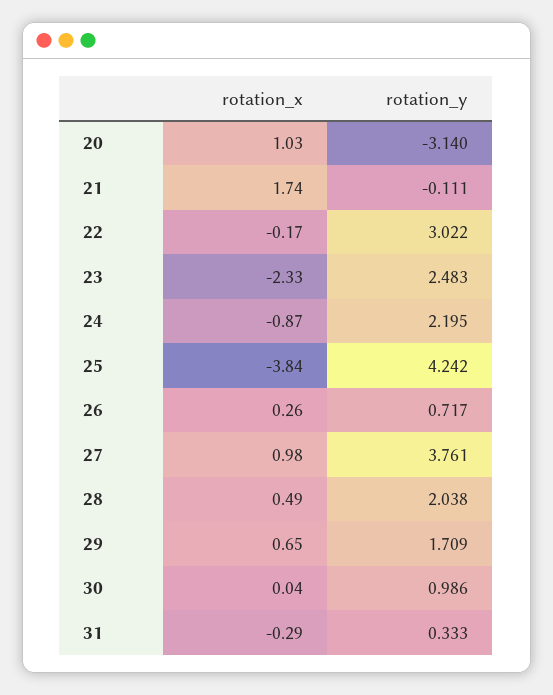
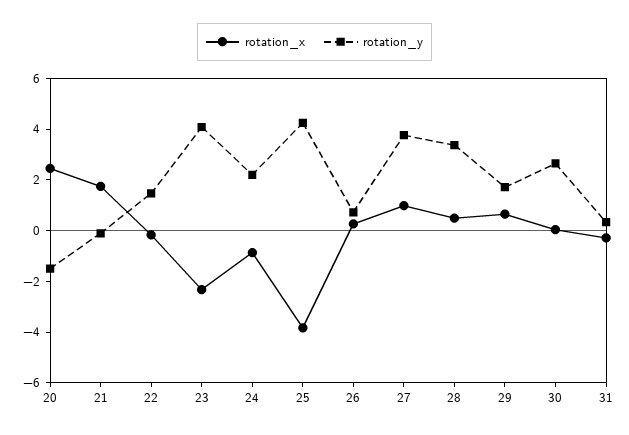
  {
    "rotation_x": {
-     "20": 1.03,
+     "20": 2.5,
      "21": 1.74,
      "22": -0.17,
      "23": -2.33,
      "24": -0.87,
      "25": -3.84,
      "26": 0.26,
      "27": 0.98,
      "28": 0.49,
      "29": 0.65,
      "30": 0.04,
      "31": -0.29
    },
    "rotation_y": {
-     "20": -3.14,
+     "20": -1.5,
      "21": -0.111,
-     "22": 3.022,
+     "22": 1.5,
-     "23": 2.483,
+     "23": 4,
      "24": 2.195,
      "25": 4.242,
      "26": 0.717,
      "27": 3.761,
-     "28": 2.038,
+     "28": 3.5,
      "29": 1.709,
-     "30": 0.986,
+     "30": 2.5,
      "31": 0.333
    }
  }

